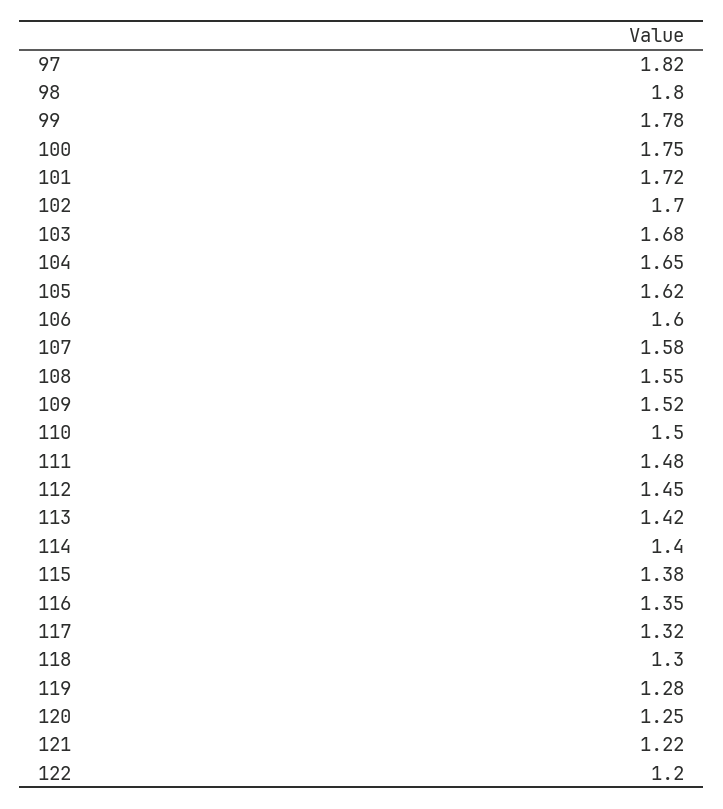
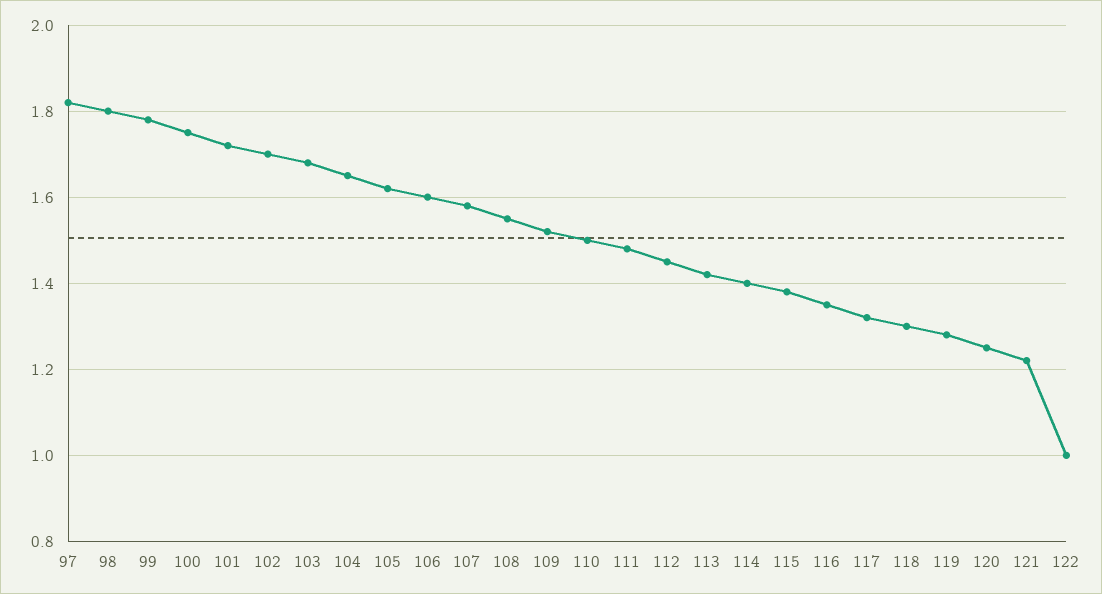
  {
    "97": 1.82,
    "98": 1.8,
    "99": 1.78,
    "100": 1.75,
    "101": 1.72,
    "102": 1.7,
    "103": 1.68,
    "104": 1.65,
    "105": 1.62,
    "106": 1.6,
    "107": 1.58,
    "108": 1.55,
    "109": 1.52,
    "110": 1.5,
    "111": 1.48,
    "112": 1.45,
    "113": 1.42,
    "114": 1.4,
    "115": 1.38,
    "116": 1.35,
    "117": 1.32,
    "118": 1.3,
    "119": 1.28,
    "120": 1.25,
    "121": 1.22,
-   "122": 1.2
+   "122": 1
  }

